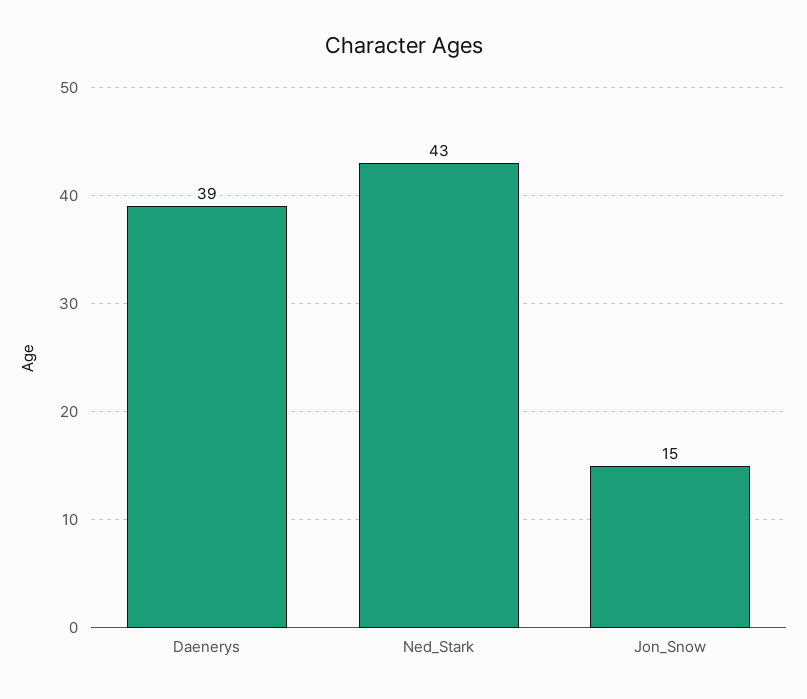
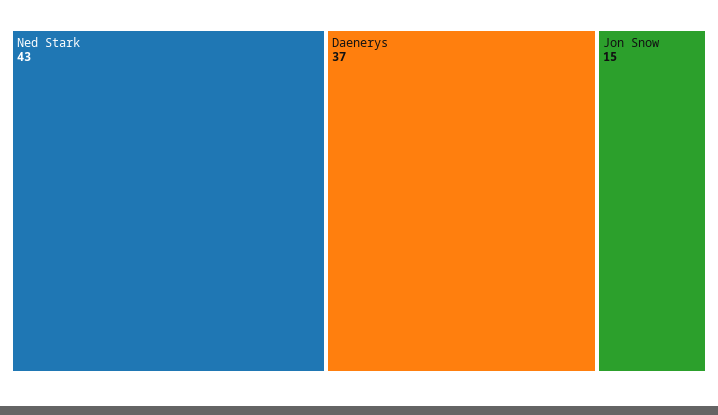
  {
-   "Daenerys": 39,
+   "Daenerys": 37,
    "Ned_Stark": 43,
    "Jon_Snow": 15
  }

